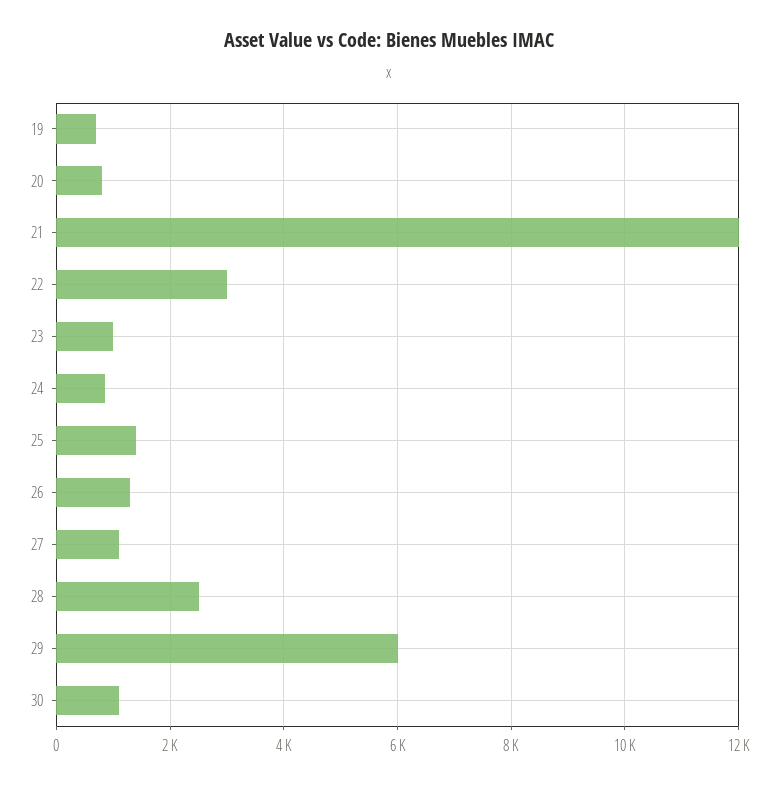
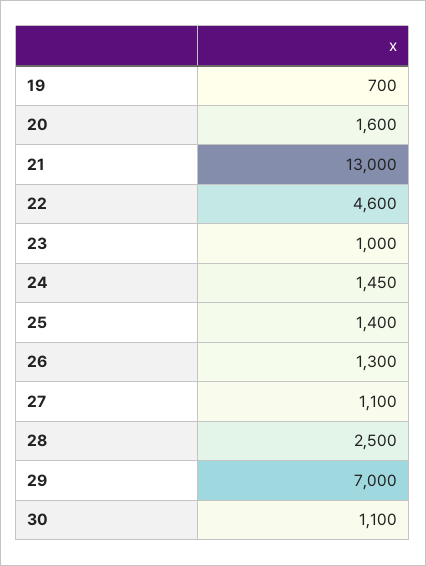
  {
    "19": 700,
-   "20": 800,
+   "20": 1600,
-   "21": 12000,
+   "21": 13000,
-   "22": 3000,
+   "22": 4600,
    "23": 1000,
-   "24": 800,
+   "24": 1450,
    "25": 1400,
    "26": 1300,
    "27": 1100,
    "28": 2500,
-   "29": 6000,
+   "29": 7000,
    "30": 1100
  }

